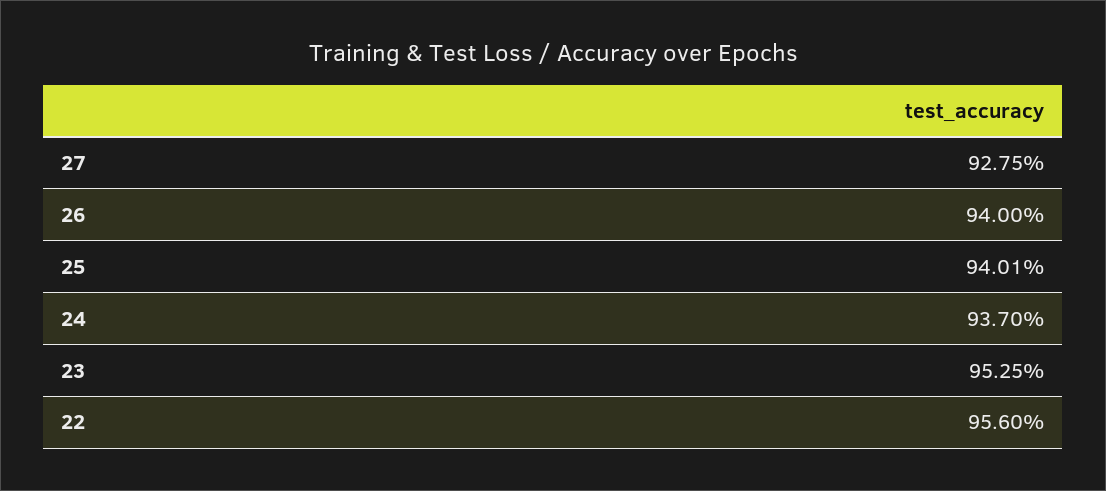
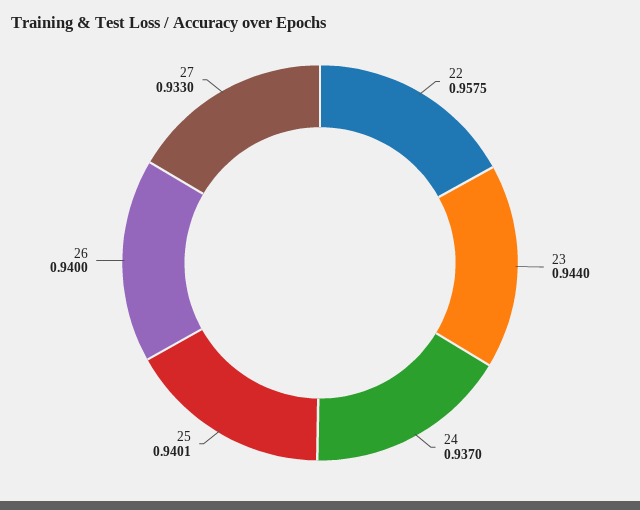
  {
-   "27": 0.9275,
+   "27": 0.933,
    "26": 0.94,
    "25": 0.9401,
    "24": 0.937,
-   "23": 0.9525,
+   "23": 0.944,
-   "22": 0.956
+   "22": 0.9575
  }

